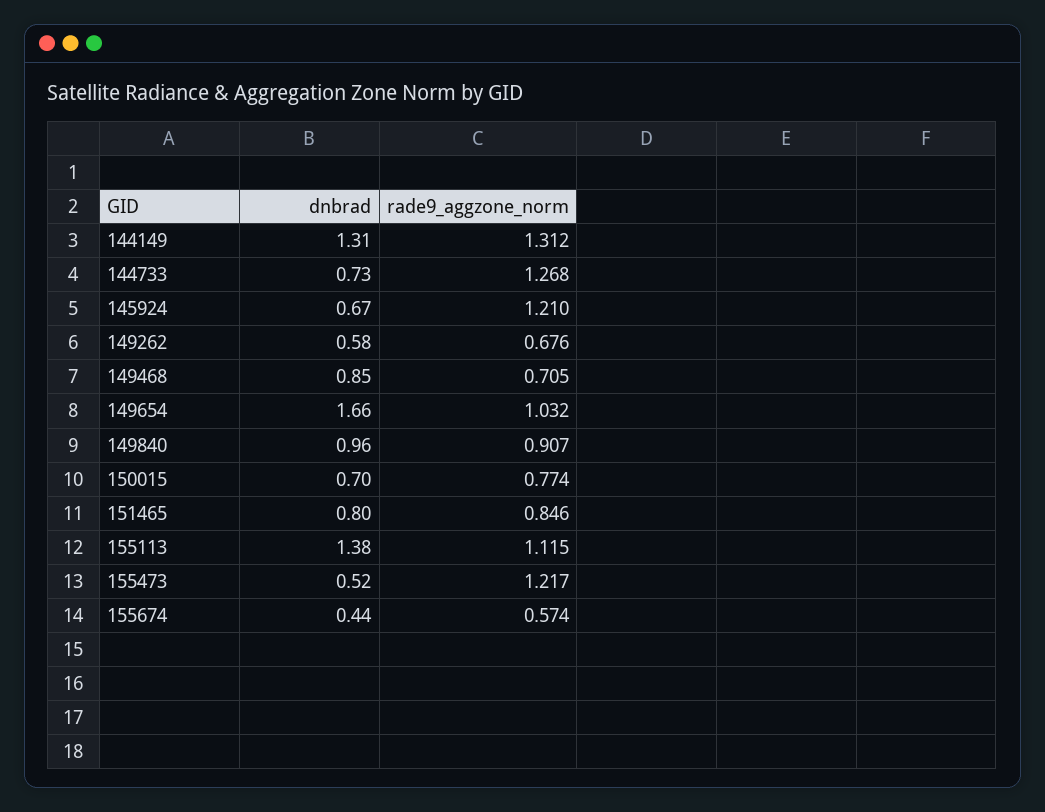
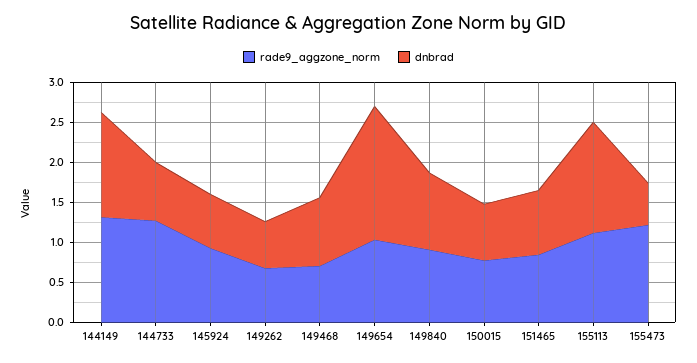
  {
    "dnbrad": {
      "144149": 1.31,
      "144733": 0.73,
      "145924": 0.67,
      "149262": 0.58,
      "149468": 0.85,
      "149654": 1.66,
      "149840": 0.96,
      "150015": 0.7,
      "151465": 0.8,
      "155113": 1.38,
-     "155473": 0.52,
+     "155473": 0.52
-     "155674": 0.44
    },
    "rade9_aggzone_norm": {
      "144149": 1.312,
      "144733": 1.268,
-     "145924": 1.21,
+     "145924": 0.9,
      "149262": 0.676,
      "149468": 0.705,
      "149654": 1.032,
      "149840": 0.907,
      "150015": 0.774,
      "151465": 0.846,
      "155113": 1.115,
-     "155473": 1.217,
+     "155473": 1.217
-     "155674": 0.574
    }
  }

